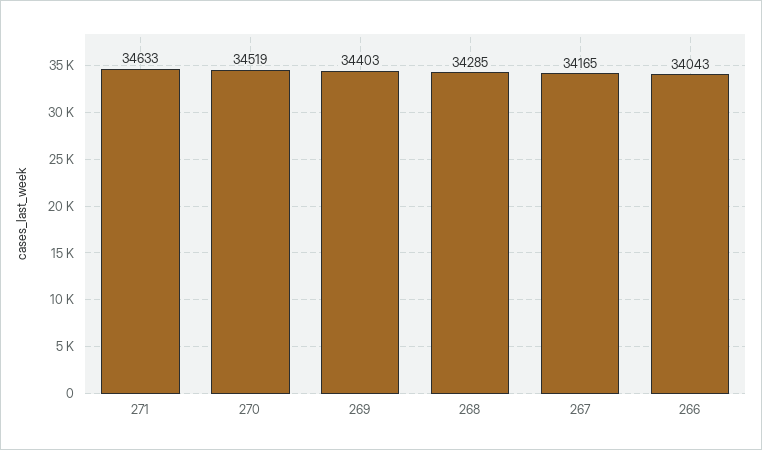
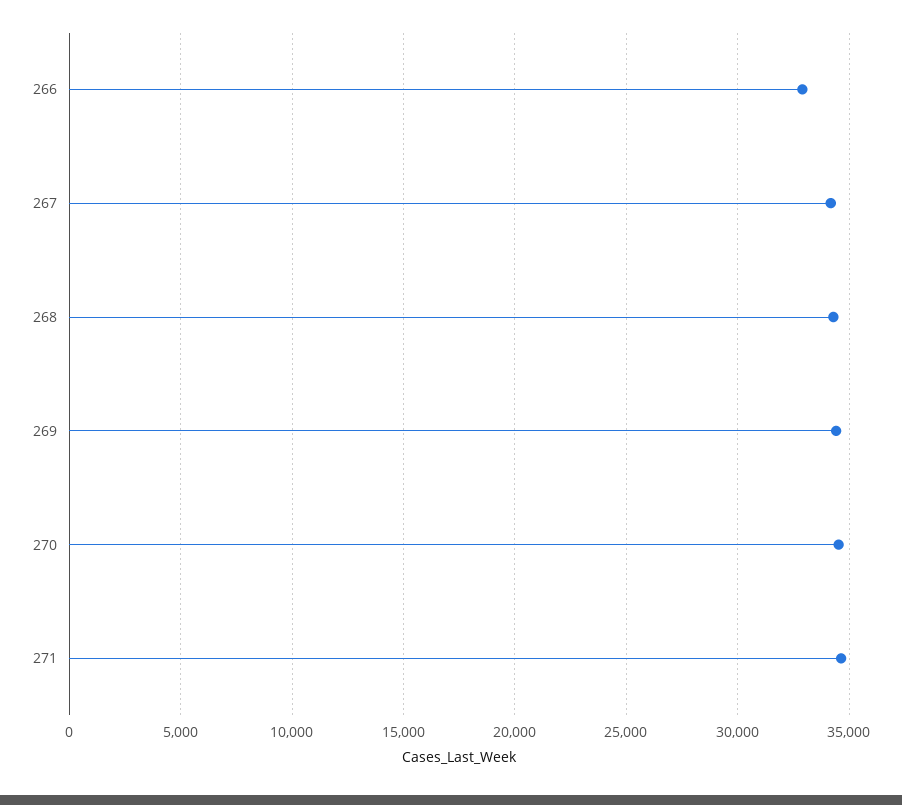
  {
    "271": 34633,
    "270": 34519,
    "269": 34403,
    "268": 34285,
    "267": 34165,
-   "266": 34043
+   "266": 33000
  }

